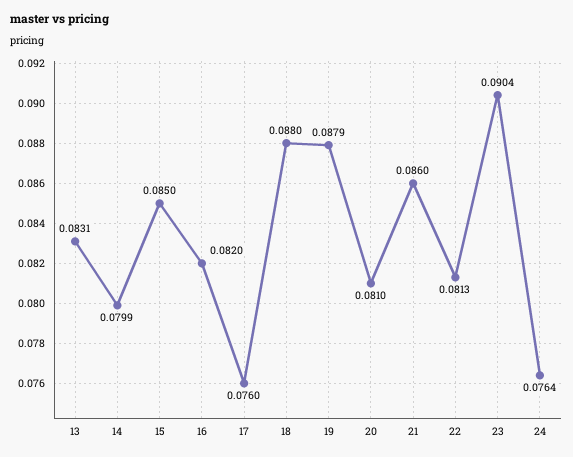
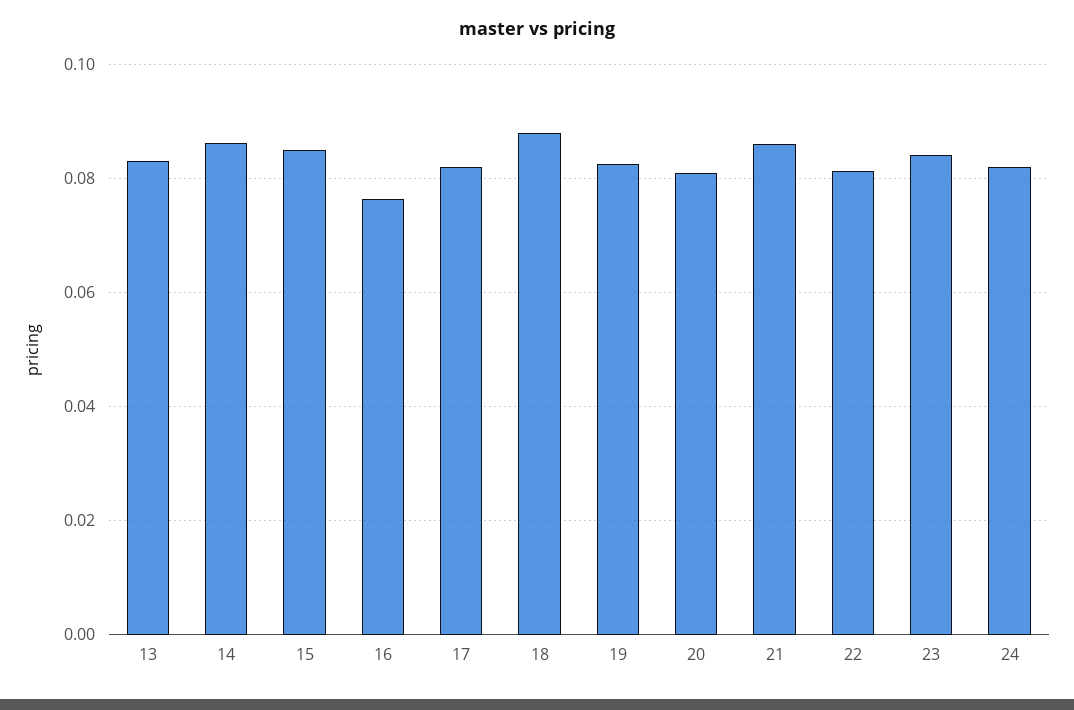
  {
    "13": 0.0831,
-   "14": 0.0799,
+   "14": 0.086,
    "15": 0.085,
-   "16": 0.082,
+   "16": 0.076,
-   "17": 0.076,
+   "17": 0.082,
    "18": 0.088,
-   "19": 0.0879,
+   "19": 0.082,
    "20": 0.081,
    "21": 0.086,
    "22": 0.0813,
-   "23": 0.0904,
+   "23": 0.084,
-   "24": 0.0764
+   "24": 0.082
  }

